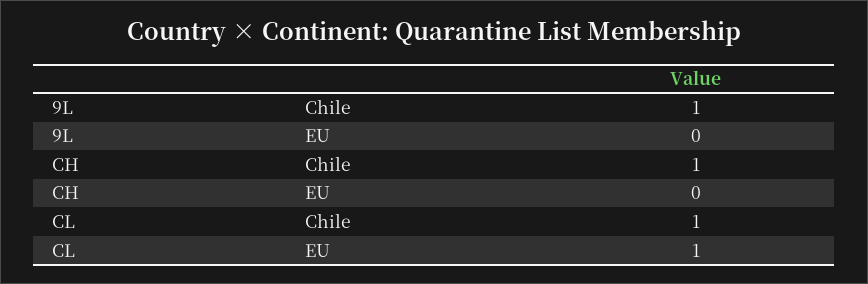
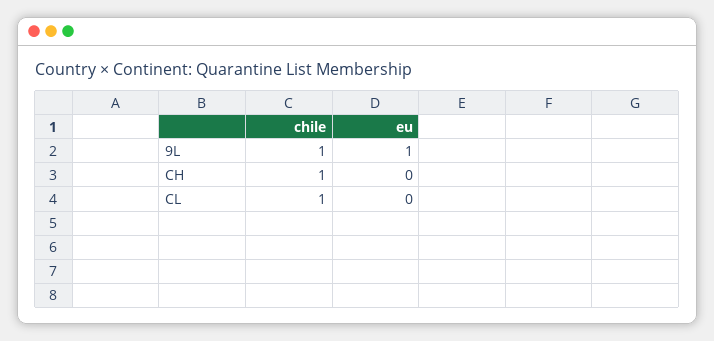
  {
    "9L": {
      "Chile": 1,
-     "EU": 0
+     "EU": 1
    },
    "CH": {
      "Chile": 1,
      "EU": 0
    },
    "CL": {
      "Chile": 1,
-     "EU": 1
+     "EU": 0
    }
  }

